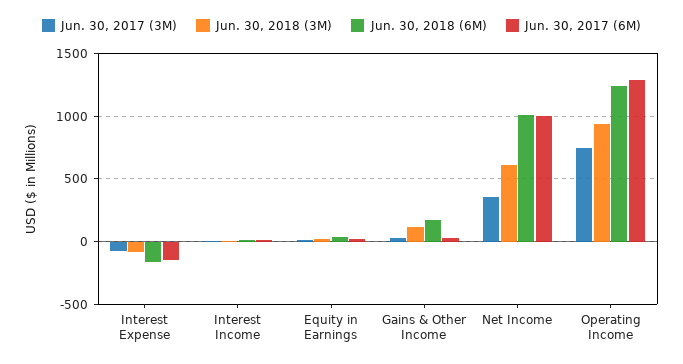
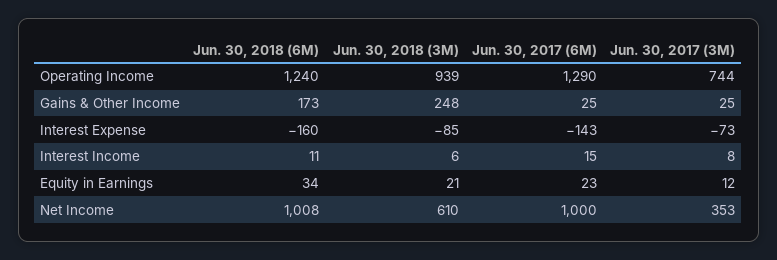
  {
    "Jun. 30, 2017 (3M)": {
      "Interest Expense": -73,
      "Interest Income": 8,
      "Equity in Earnings": 12,
      "Gains & Other Income": 25,
      "Net Income": 353,
      "Operating Income": 744
    },
    "Jun. 30, 2018 (3M)": {
      "Interest Expense": -85,
      "Interest Income": 6,
      "Equity in Earnings": 21,
-     "Gains & Other Income": 100,
+     "Gains & Other Income": 248,
      "Net Income": 610,
      "Operating Income": 939
    },
    "Jun. 30, 2018 (6M)": {
      "Interest Expense": -160,
      "Interest Income": 11,
      "Equity in Earnings": 34,
      "Gains & Other Income": 173,
      "Net Income": 1008,
      "Operating Income": 1240
    },
    "Jun. 30, 2017 (6M)": {
      "Interest Expense": -143,
      "Interest Income": 15,
      "Equity in Earnings": 23,
      "Gains & Other Income": 25,
      "Net Income": 1000,
      "Operating Income": 1290
    }
  }

